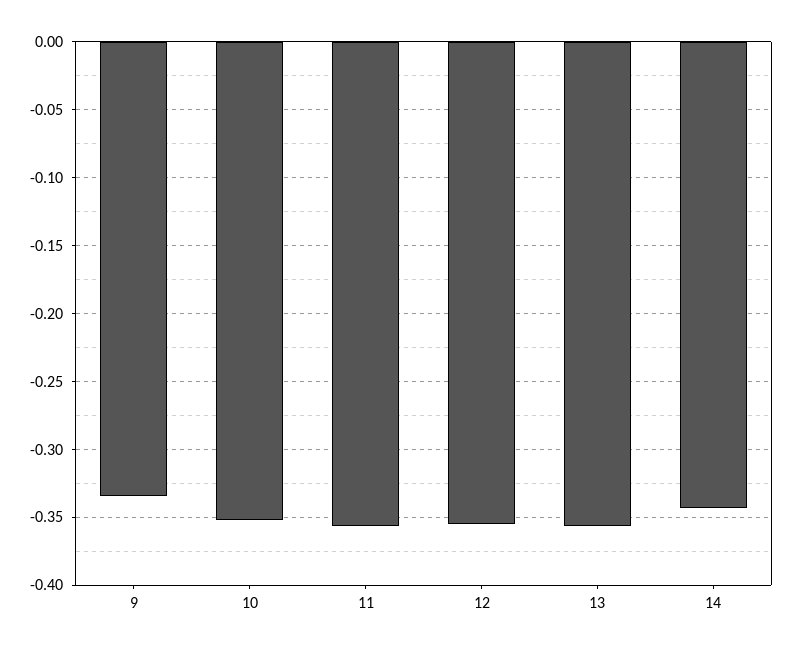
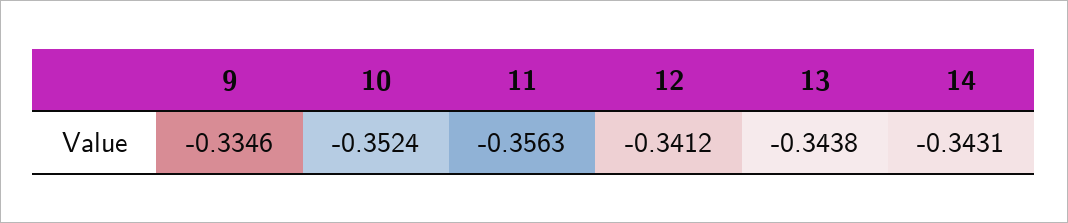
  {
    "9": -0.3346,
    "10": -0.3524,
    "11": -0.3563,
-   "12": -0.355,
+   "12": -0.3412,
-   "13": -0.355,
+   "13": -0.3438,
    "14": -0.3431
  }

